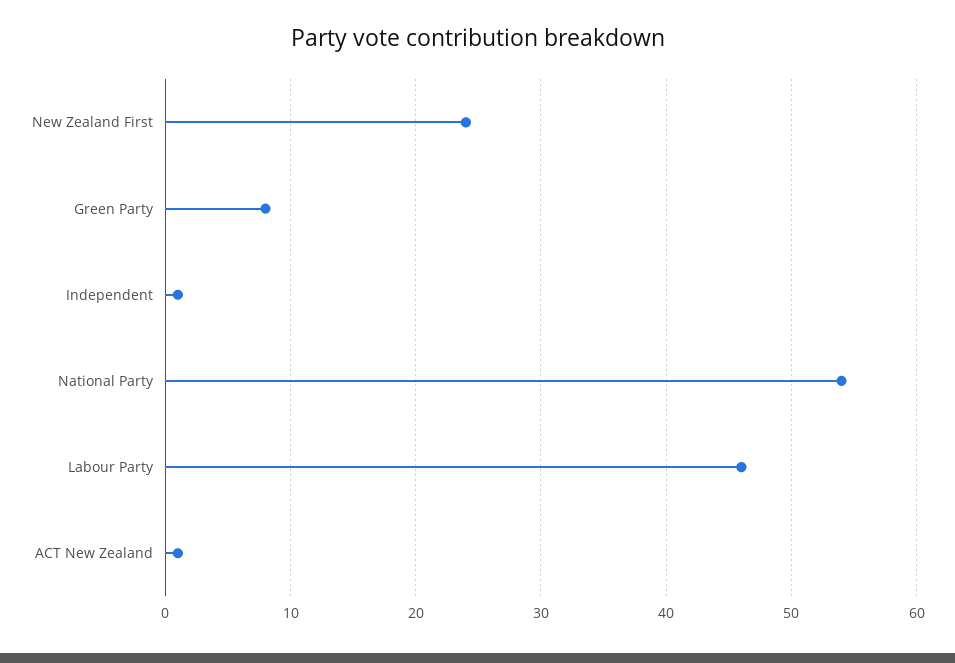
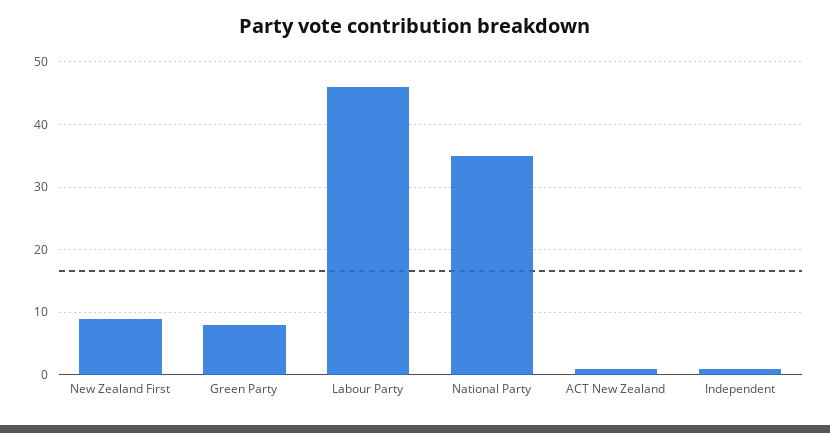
  {
-   "New Zealand First": 24,
+   "New Zealand First": 9,
    "Green Party": 8,
    "Independent": 1,
-   "National Party": 54,
+   "National Party": 35,
    "Labour Party": 46,
    "ACT New Zealand": 1
  }

